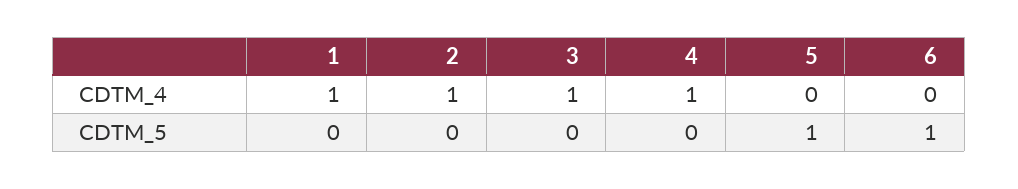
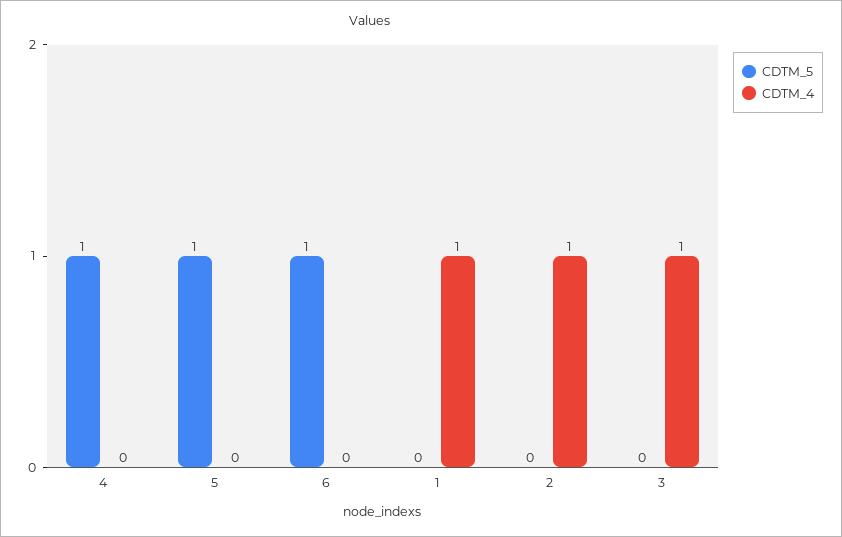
  {
    "CDTM_4": {
      "1": 1,
      "2": 1,
      "3": 1,
-     "4": 1,
+     "4": 0,
      "5": 0,
      "6": 0
    },
    "CDTM_5": {
      "1": 0,
      "2": 0,
      "3": 0,
-     "4": 0,
+     "4": 1,
      "5": 1,
      "6": 1
    }
  }

